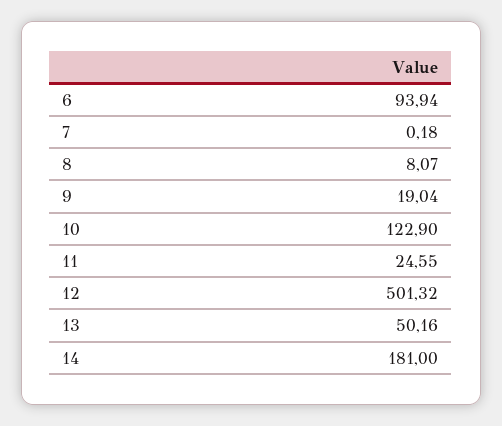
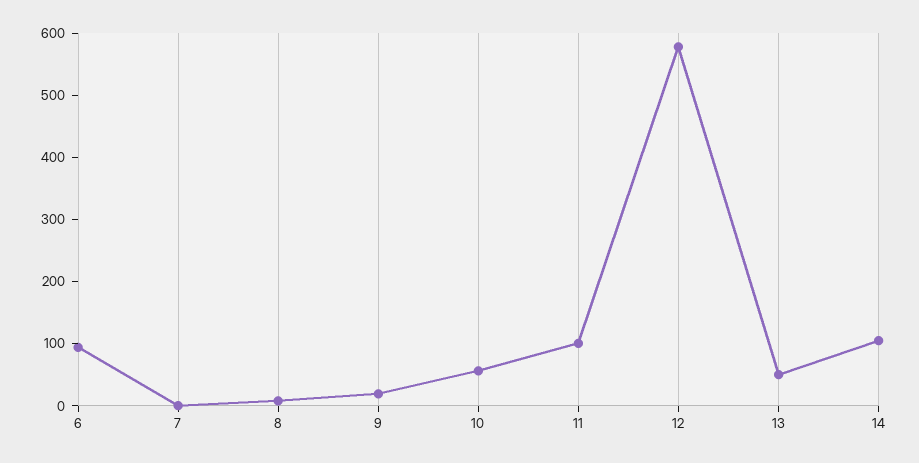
  {
    "6": 93.94,
    "7": 0.18,
    "8": 8.07,
    "9": 19.04,
-   "10": 122.9,
+   "10": 60,
-   "11": 24.55,
+   "11": 100,
-   "12": 501.32,
+   "12": 580,
    "13": 50.16,
-   "14": 181
+   "14": 100
  }

